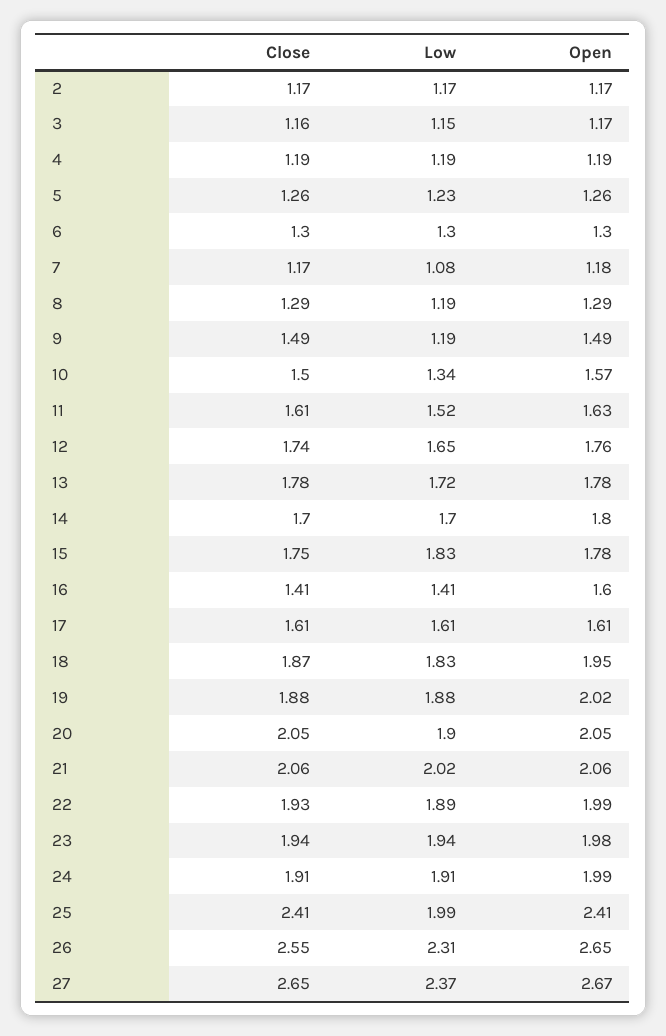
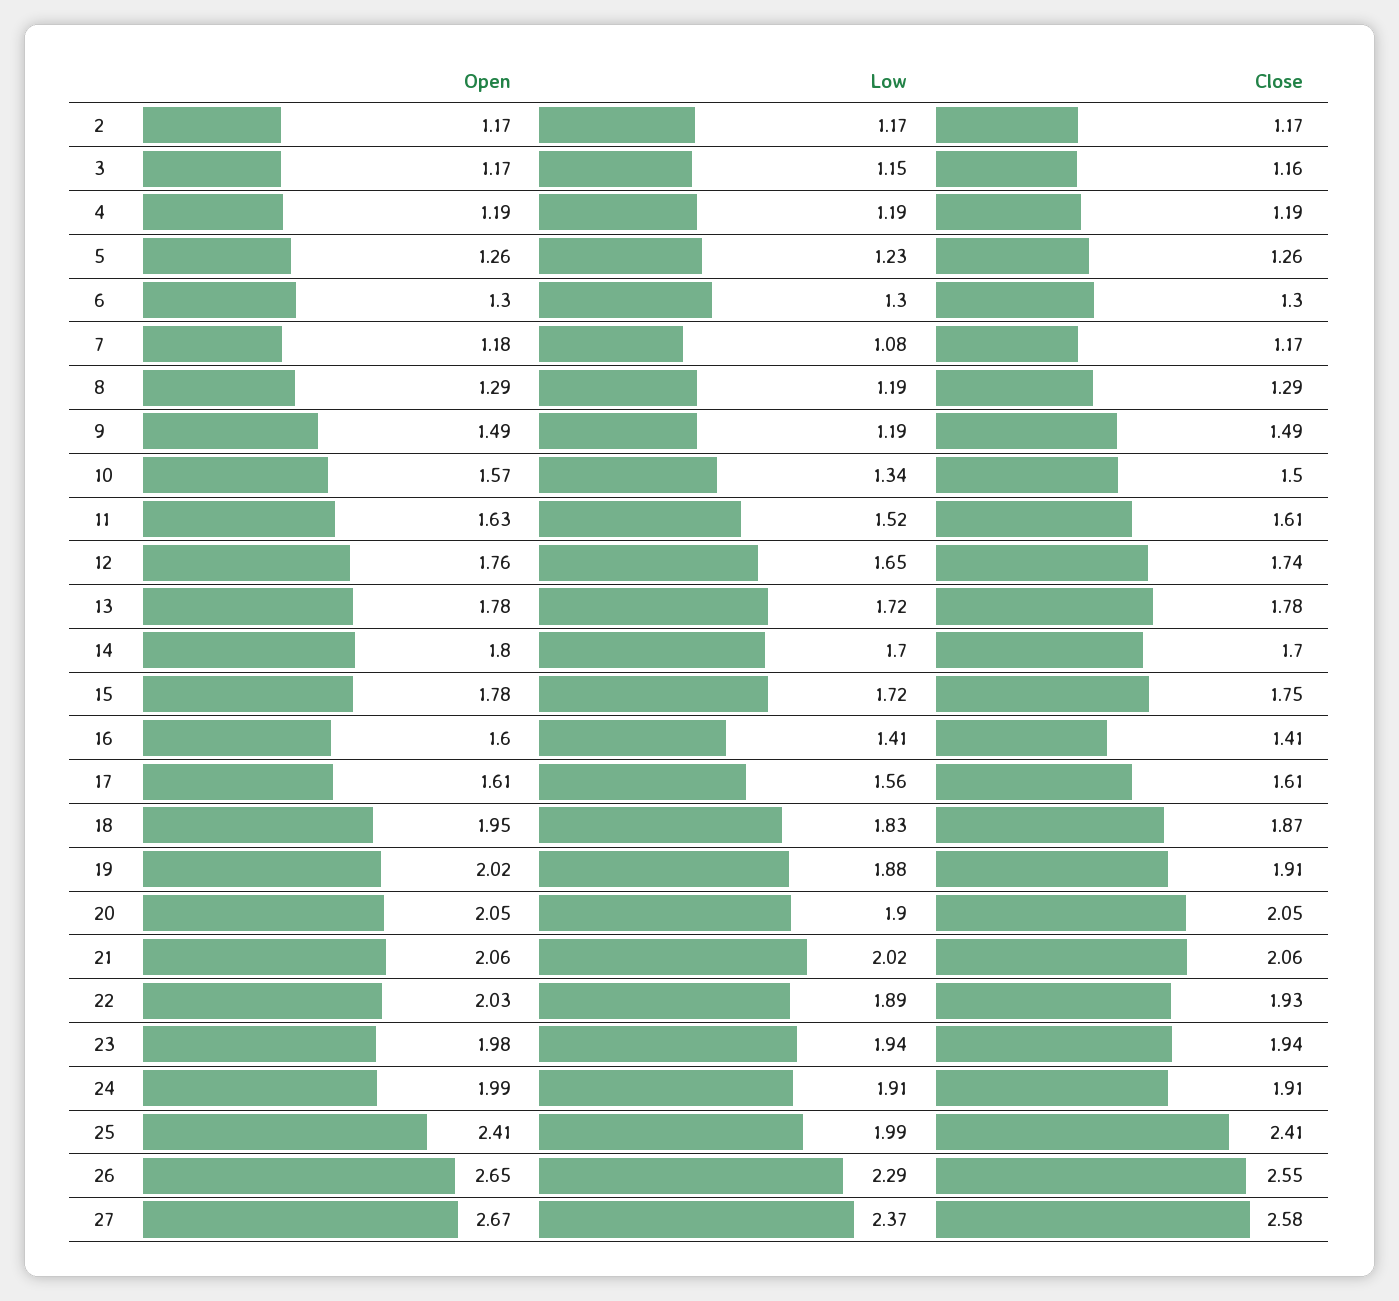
  {
    "Close": {
      "2": 1.17,
      "3": 1.16,
      "4": 1.19,
      "5": 1.26,
      "6": 1.3,
      "7": 1.17,
      "8": 1.29,
      "9": 1.49,
      "10": 1.5,
      "11": 1.61,
      "12": 1.74,
      "13": 1.78,
      "14": 1.7,
      "15": 1.75,
      "16": 1.41,
      "17": 1.61,
      "18": 1.87,
-     "19": 1.88,
+     "19": 1.91,
      "20": 2.05,
      "21": 2.06,
      "22": 1.93,
      "23": 1.94,
      "24": 1.91,
      "25": 2.41,
      "26": 2.55,
-     "27": 2.65
+     "27": 2.58
    },
    "Low": {
      "2": 1.17,
      "3": 1.15,
      "4": 1.19,
      "5": 1.23,
      "6": 1.3,
      "7": 1.08,
      "8": 1.19,
      "9": 1.19,
      "10": 1.34,
      "11": 1.52,
      "12": 1.65,
      "13": 1.72,
      "14": 1.7,
-     "15": 1.83,
+     "15": 1.72,
      "16": 1.41,
-     "17": 1.61,
+     "17": 1.56,
      "18": 1.83,
      "19": 1.88,
      "20": 1.9,
      "21": 2.02,
      "22": 1.89,
      "23": 1.94,
      "24": 1.91,
      "25": 1.99,
-     "26": 2.31,
+     "26": 2.29,
      "27": 2.37
    },
    "Open": {
      "2": 1.17,
      "3": 1.17,
      "4": 1.19,
      "5": 1.26,
      "6": 1.3,
      "7": 1.18,
      "8": 1.29,
      "9": 1.49,
      "10": 1.57,
      "11": 1.63,
      "12": 1.76,
      "13": 1.78,
      "14": 1.8,
      "15": 1.78,
      "16": 1.6,
      "17": 1.61,
      "18": 1.95,
      "19": 2.02,
      "20": 2.05,
      "21": 2.06,
-     "22": 1.99,
+     "22": 2.03,
      "23": 1.98,
      "24": 1.99,
      "25": 2.41,
      "26": 2.65,
      "27": 2.67
    }
  }

